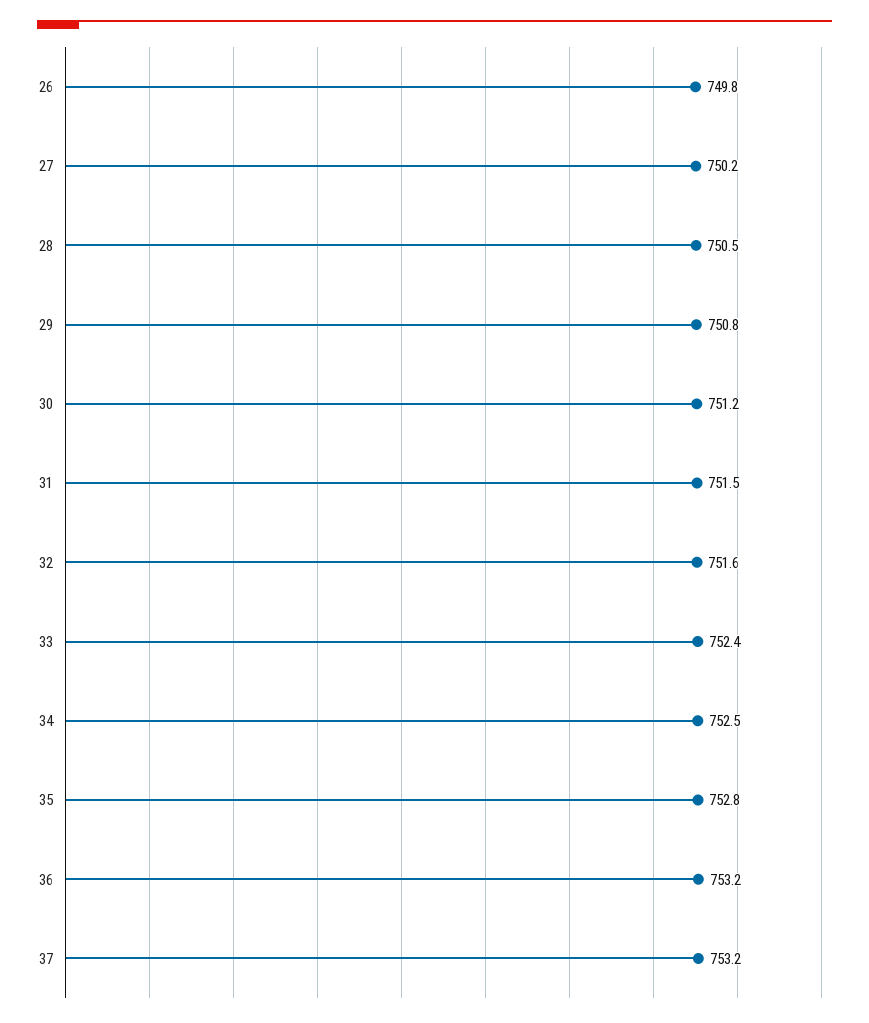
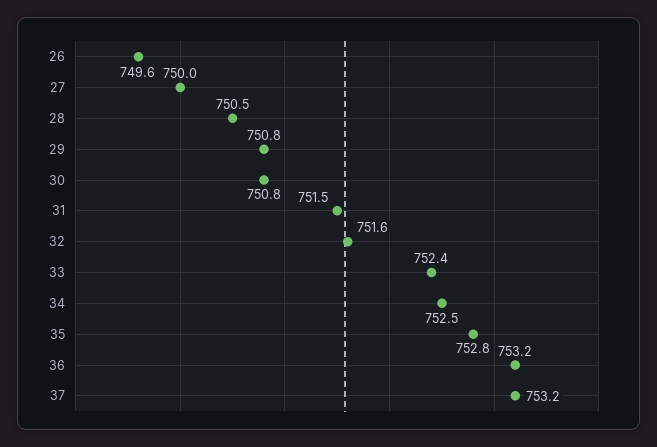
  {
-   "26": 749.8,
+   "26": 749.6,
-   "27": 750.2,
+   "27": 750,
    "28": 750.5,
    "29": 750.8,
-   "30": 751.2,
+   "30": 750.8,
    "31": 751.5,
    "32": 751.6,
    "33": 752.4,
    "34": 752.5,
    "35": 752.8,
    "36": 753.2,
    "37": 753.2
  }

